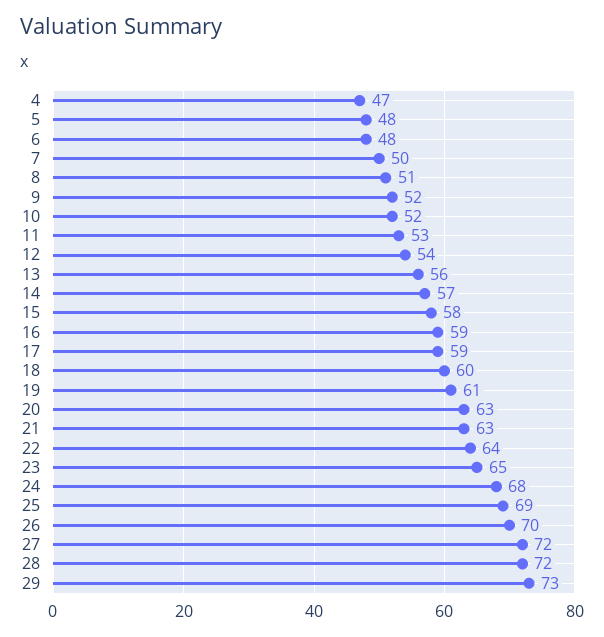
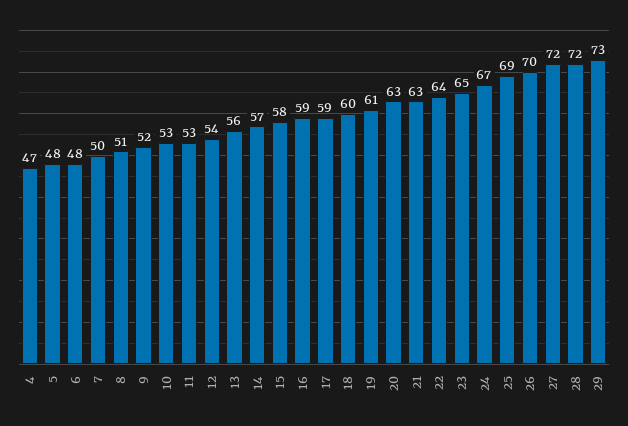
  {
    "4": 47,
    "5": 48,
    "6": 48,
    "7": 50,
    "8": 51,
    "9": 52,
-   "10": 52,
+   "10": 53,
    "11": 53,
    "12": 54,
    "13": 56,
    "14": 57,
    "15": 58,
    "16": 59,
    "17": 59,
    "18": 60,
    "19": 61,
    "20": 63,
    "21": 63,
    "22": 64,
    "23": 65,
-   "24": 68,
+   "24": 67,
    "25": 69,
    "26": 70,
    "27": 72,
    "28": 72,
    "29": 73
  }

